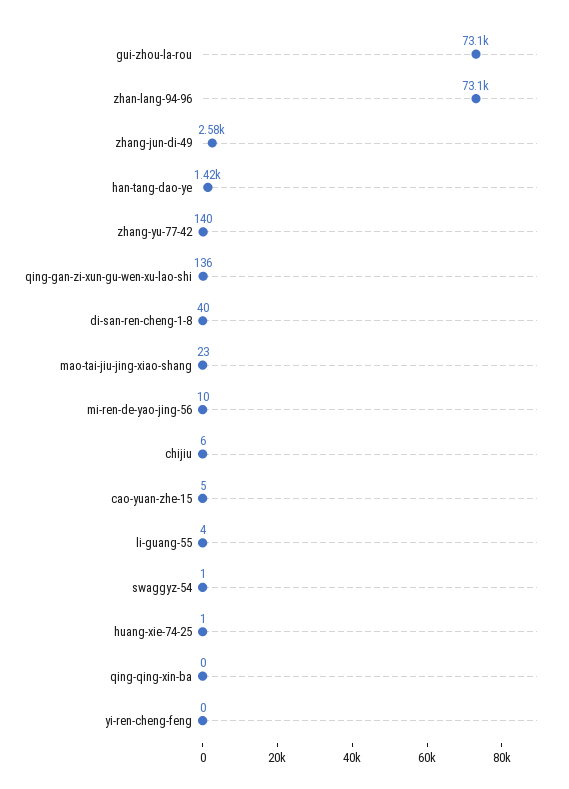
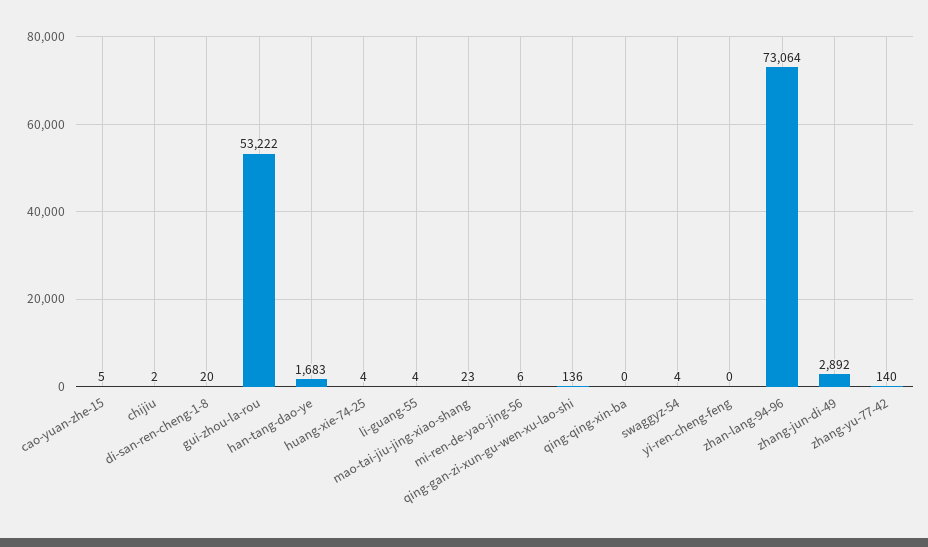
  {
-   "gui-zhou-la-rou": 73100,
+   "gui-zhou-la-rou": 53222,
    "zhan-lang-94-96": 73064,
-   "zhang-jun-di-49": 2580,
+   "zhang-jun-di-49": 2892,
-   "han-tang-dao-ye": 1420,
+   "han-tang-dao-ye": 1683,
    "zhang-yu-77-42": 140,
    "qing-gan-zi-xun-gu-wen-xu-lao-shi": 136,
-   "di-san-ren-cheng-1-8": 40,
+   "di-san-ren-cheng-1-8": 20,
    "mao-tai-jiu-jing-xiao-shang": 23,
-   "mi-ren-de-yao-jing-56": 10,
+   "mi-ren-de-yao-jing-56": 6,
-   "chijiu": 6,
+   "chijiu": 2,
    "cao-yuan-zhe-15": 5,
    "li-guang-55": 4,
-   "swaggyz-54": 1,
+   "swaggyz-54": 4,
-   "huang-xie-74-25": 1,
+   "huang-xie-74-25": 4,
    "qing-qing-xin-ba": 0,
    "yi-ren-cheng-feng": 0
  }

